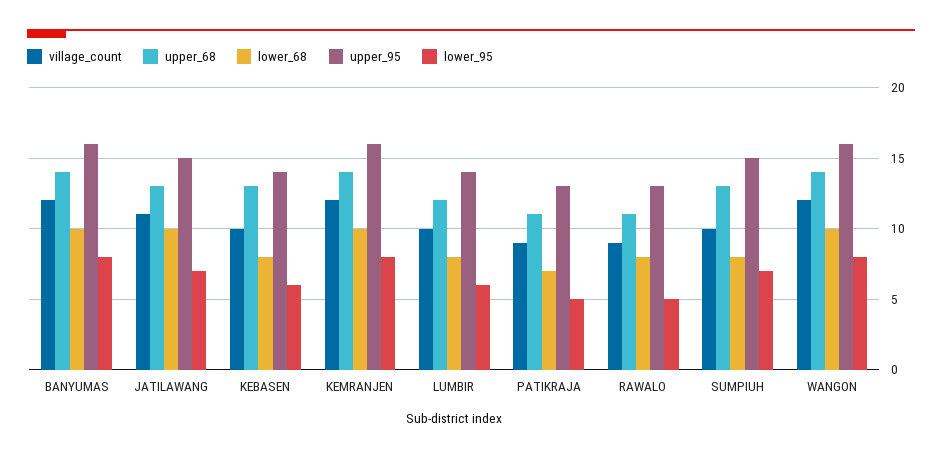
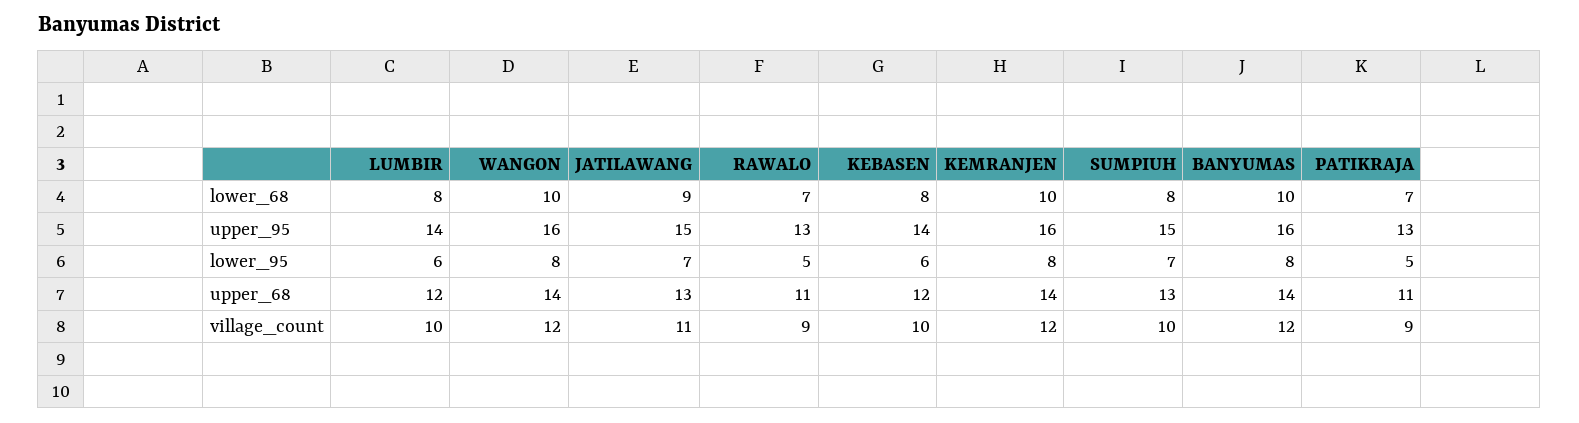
  {
    "village_count": {
      "BANYUMAS": 12,
      "JATILAWANG": 11,
      "KEBASEN": 10,
      "KEMRANJEN": 12,
      "LUMBIR": 10,
      "PATIKRAJA": 9,
      "RAWALO": 9,
      "SUMPIUH": 10,
      "WANGON": 12
    },
    "upper_68": {
      "BANYUMAS": 14,
      "JATILAWANG": 13,
-     "KEBASEN": 13,
+     "KEBASEN": 12,
      "KEMRANJEN": 14,
      "LUMBIR": 12,
      "PATIKRAJA": 11,
      "RAWALO": 11,
      "SUMPIUH": 13,
      "WANGON": 14
    },
    "lower_68": {
      "BANYUMAS": 10,
-     "JATILAWANG": 10,
+     "JATILAWANG": 9,
      "KEBASEN": 8,
      "KEMRANJEN": 10,
      "LUMBIR": 8,
      "PATIKRAJA": 7,
-     "RAWALO": 8,
+     "RAWALO": 7,
      "SUMPIUH": 8,
      "WANGON": 10
    },
    "upper_95": {
      "BANYUMAS": 16,
      "JATILAWANG": 15,
      "KEBASEN": 14,
      "KEMRANJEN": 16,
      "LUMBIR": 14,
      "PATIKRAJA": 13,
      "RAWALO": 13,
      "SUMPIUH": 15,
      "WANGON": 16
    },
    "lower_95": {
      "BANYUMAS": 8,
      "JATILAWANG": 7,
      "KEBASEN": 6,
      "KEMRANJEN": 8,
      "LUMBIR": 6,
      "PATIKRAJA": 5,
      "RAWALO": 5,
      "SUMPIUH": 7,
      "WANGON": 8
    }
  }

